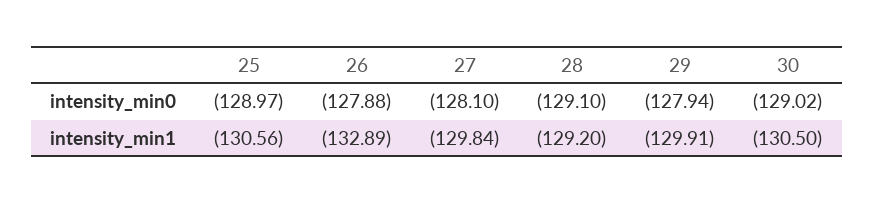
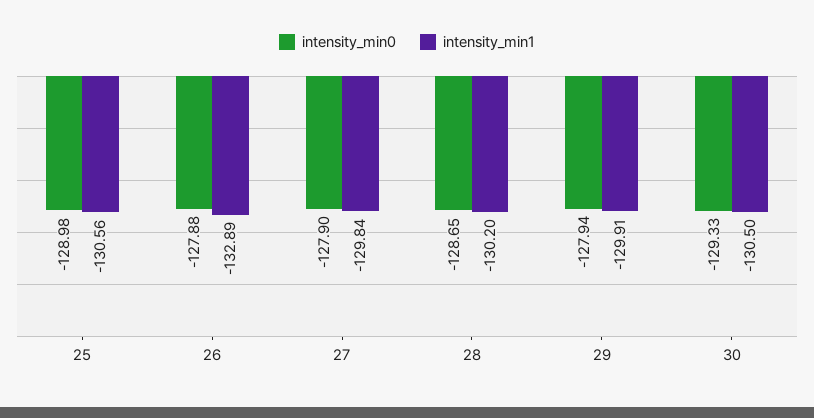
  {
    "intensity_min0": {
-     "25": -128.97,
+     "25": -128.98,
      "26": -127.88,
-     "27": -128.1,
+     "27": -127.9,
-     "28": -129.1,
+     "28": -128.65,
      "29": -127.94,
-     "30": -129.02
+     "30": -129.33
    },
    "intensity_min1": {
      "25": -130.56,
      "26": -132.89,
      "27": -129.84,
-     "28": -129.2,
+     "28": -130.2,
      "29": -129.91,
      "30": -130.5
    }
  }

